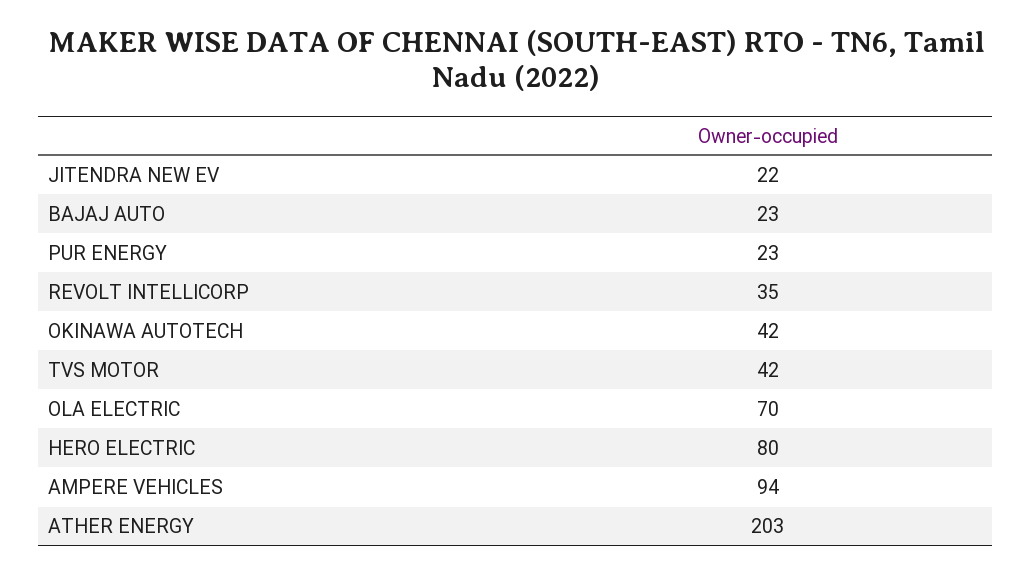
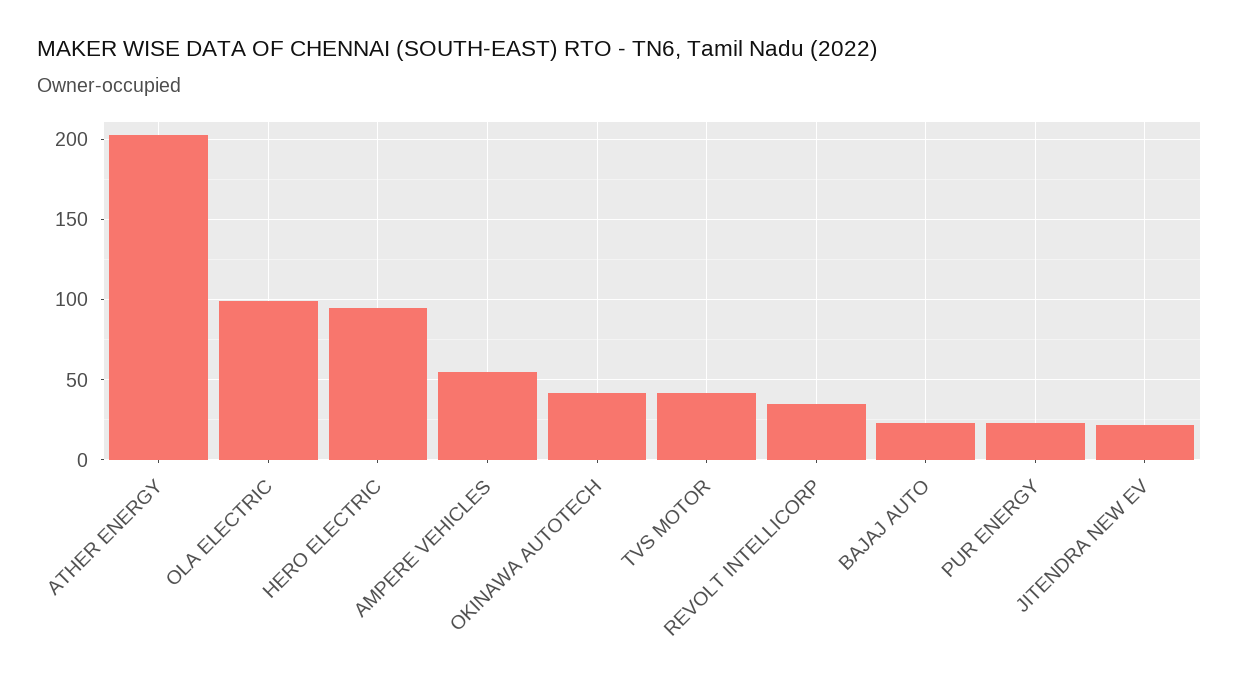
  {
    "JITENDRA NEW EV": 22,
    "BAJAJ AUTO": 23,
    "PUR ENERGY": 23,
    "REVOLT INTELLICORP": 35,
    "OKINAWA AUTOTECH": 42,
    "TVS MOTOR": 42,
-   "OLA ELECTRIC": 70,
+   "OLA ELECTRIC": 100,
-   "HERO ELECTRIC": 80,
+   "HERO ELECTRIC": 95,
-   "AMPERE VEHICLES": 94,
+   "AMPERE VEHICLES": 55,
    "ATHER ENERGY": 203
  }

